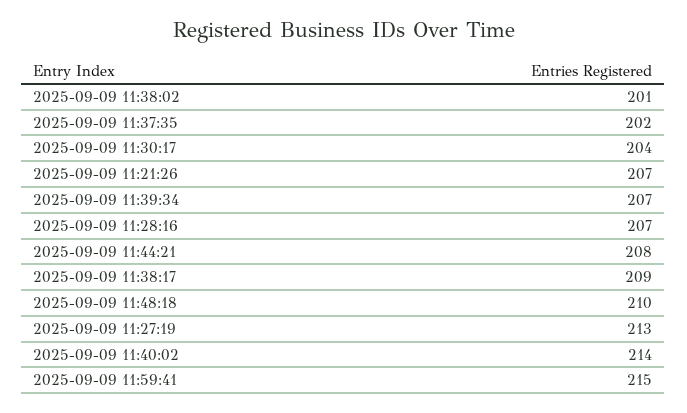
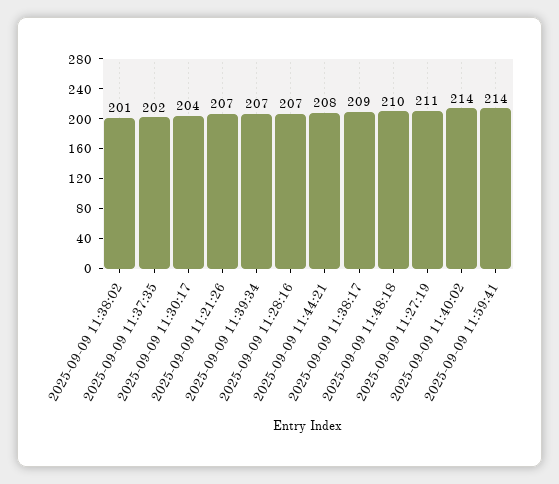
  {
    "2025-09-09 11:38:02": 201,
    "2025-09-09 11:37:35": 202,
    "2025-09-09 11:30:17": 204,
    "2025-09-09 11:21:26": 207,
    "2025-09-09 11:39:34": 207,
    "2025-09-09 11:28:16": 207,
    "2025-09-09 11:44:21": 208,
    "2025-09-09 11:38:17": 209,
    "2025-09-09 11:48:18": 210,
-   "2025-09-09 11:27:19": 213,
+   "2025-09-09 11:27:19": 211,
    "2025-09-09 11:40:02": 214,
-   "2025-09-09 11:59:41": 215
+   "2025-09-09 11:59:41": 214
  }

